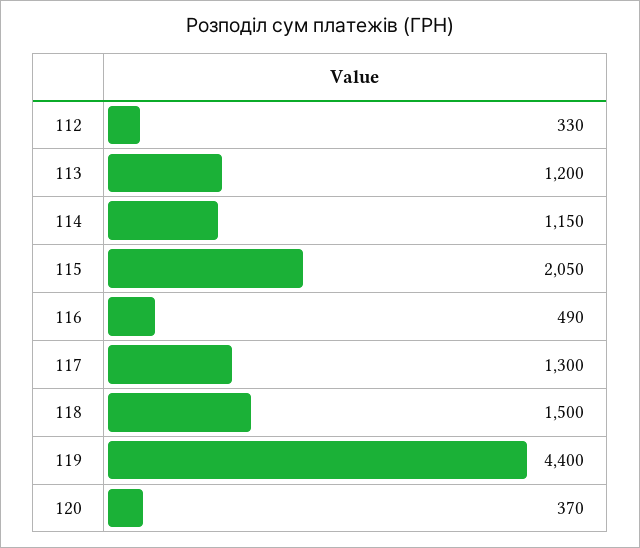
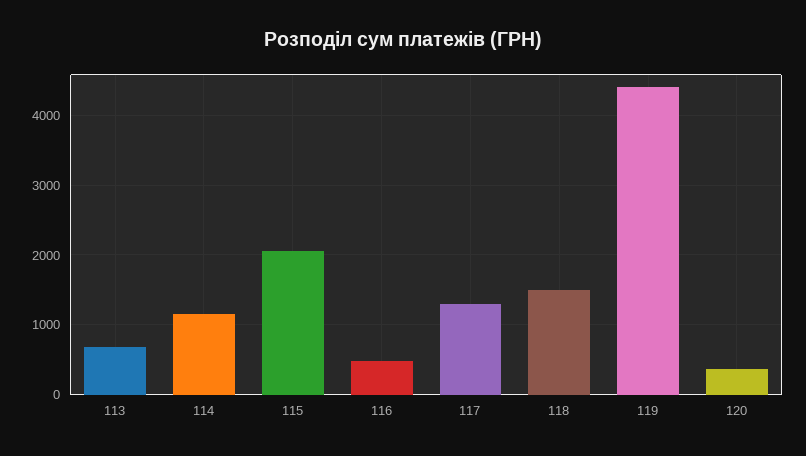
  {
-   "112": 330,
-   "113": 1200,
+   "113": 700,
    "114": 1150,
    "115": 2050,
    "116": 490,
    "117": 1300,
    "118": 1500,
    "119": 4400,
    "120": 370
  }

